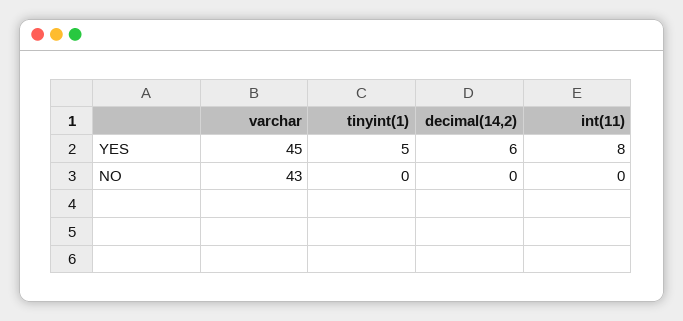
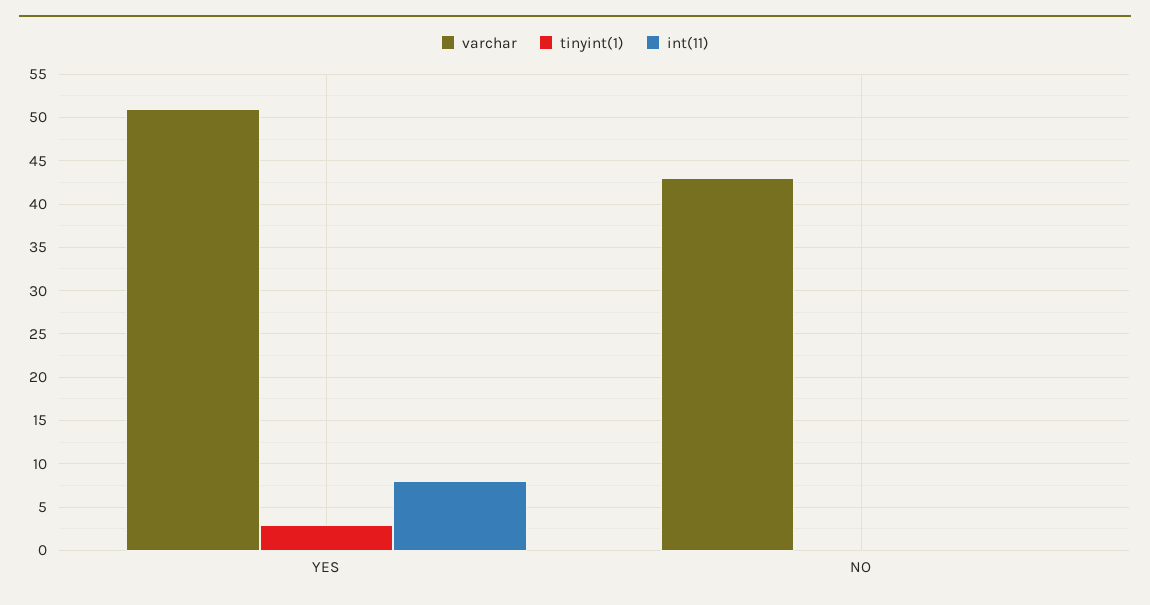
  {
    "varchar": {
-     "YES": 45,
+     "YES": 51,
      "NO": 43
    },
    "tinyint(1)": {
-     "YES": 5,
+     "YES": 3,
      "NO": 0
    },
-   "decimal(14,2)": {
-     "YES": 6,
-     "NO": 0
-   },
    "int(11)": {
      "YES": 8,
      "NO": 0
    }
  }

